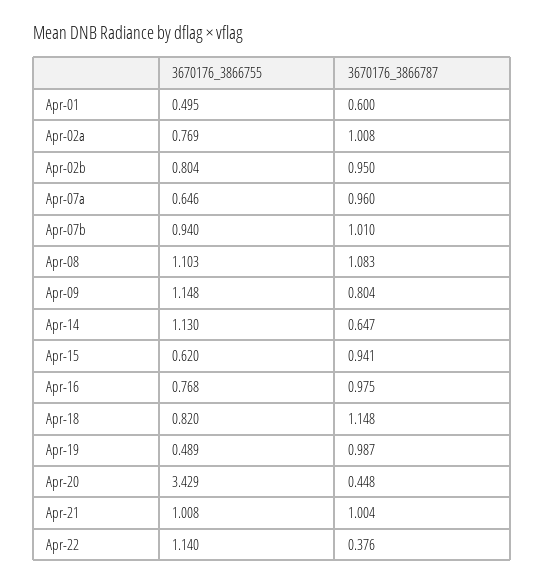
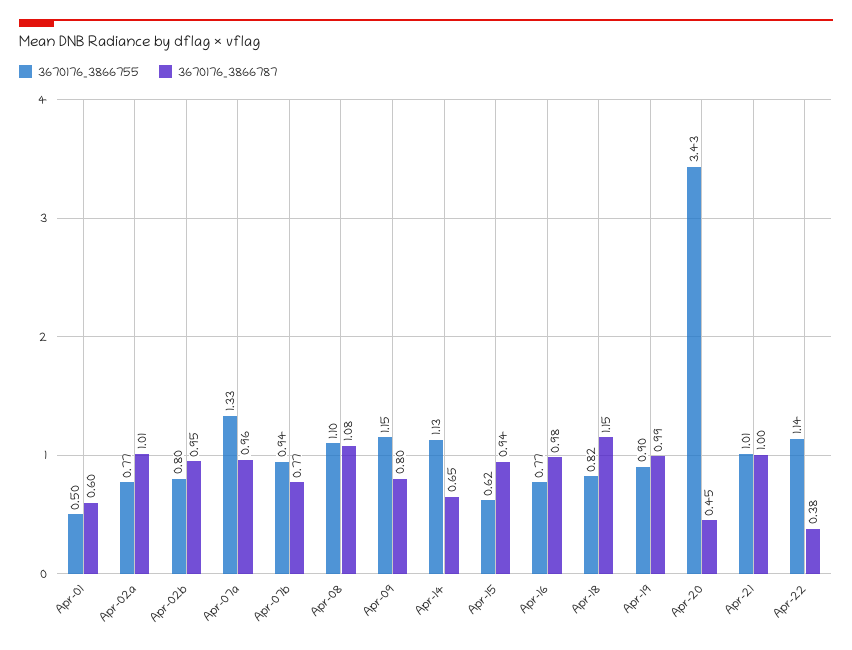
  {
    "3670176_3866755": {
      "Apr-01": 0.495,
      "Apr-02a": 0.769,
      "Apr-02b": 0.804,
-     "Apr-07a": 0.646,
+     "Apr-07a": 1.33,
      "Apr-07b": 0.94,
      "Apr-08": 1.103,
      "Apr-09": 1.148,
      "Apr-14": 1.13,
      "Apr-15": 0.62,
      "Apr-16": 0.768,
      "Apr-18": 0.82,
-     "Apr-19": 0.489,
+     "Apr-19": 0.9,
      "Apr-20": 3.429,
      "Apr-21": 1.008,
      "Apr-22": 1.14
    },
    "3670176_3866787": {
      "Apr-01": 0.6,
      "Apr-02a": 1.008,
      "Apr-02b": 0.95,
      "Apr-07a": 0.96,
-     "Apr-07b": 1.01,
+     "Apr-07b": 0.77,
      "Apr-08": 1.083,
      "Apr-09": 0.804,
      "Apr-14": 0.647,
      "Apr-15": 0.941,
      "Apr-16": 0.975,
      "Apr-18": 1.148,
      "Apr-19": 0.987,
      "Apr-20": 0.448,
      "Apr-21": 1.004,
      "Apr-22": 0.376
    }
  }

